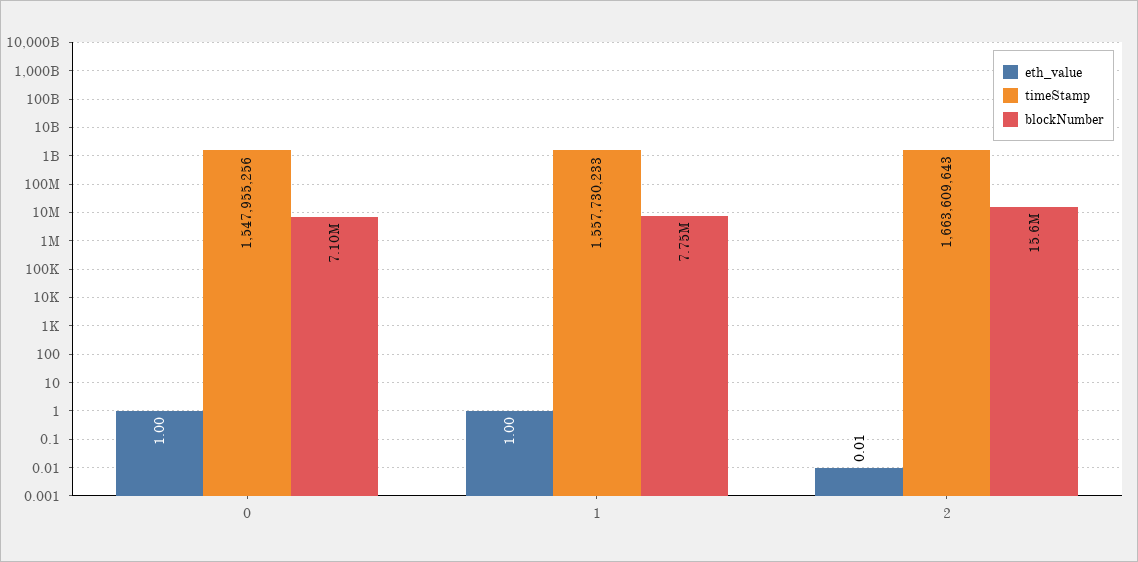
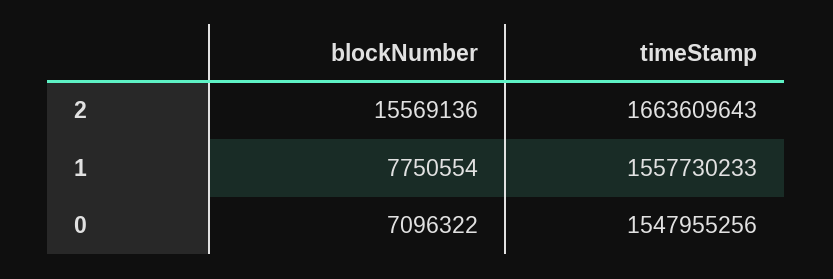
  {
-   "eth_value": {
-     "0": 1,
-     "1": 1,
-     "2": 0.01
-   },
    "timeStamp": {
      "0": 1547955256,
      "1": 1557730233,
      "2": 1663609643
    },
    "blockNumber": {
      "0": 7096322,
      "1": 7750554,
      "2": 15569136
    }
  }

